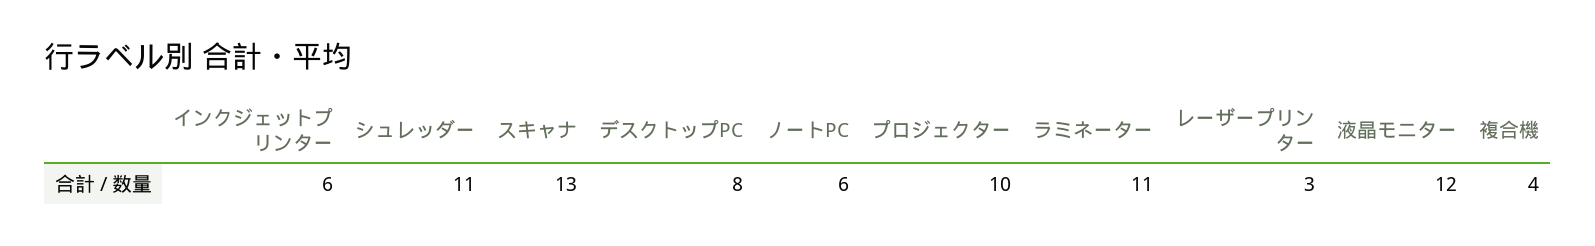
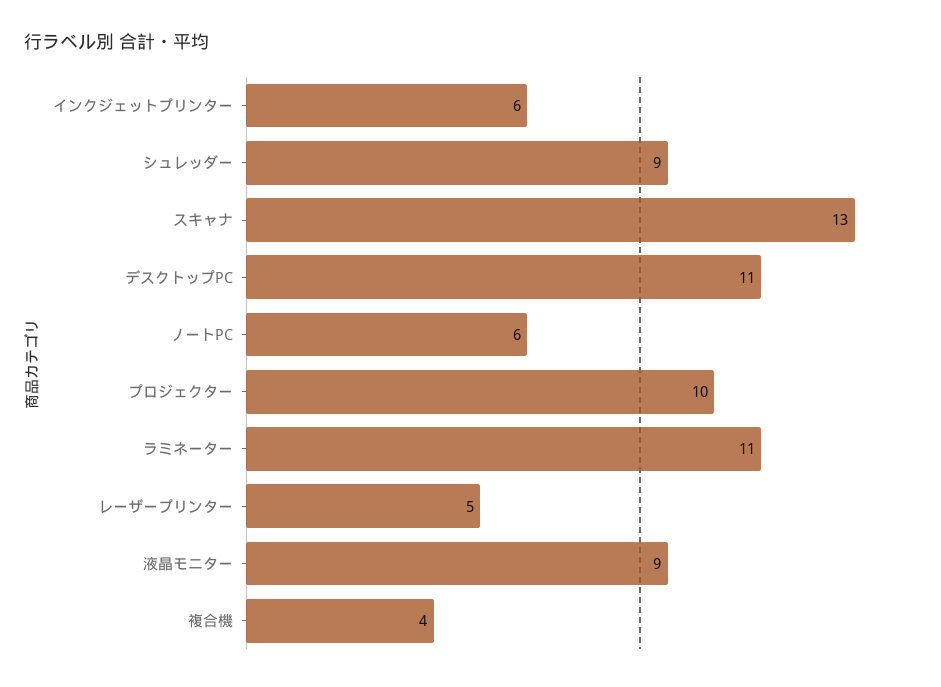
  {
    "インクジェットプリンター": 6,
-   "シュレッダー": 11,
+   "シュレッダー": 9,
    "スキャナ": 13,
-   "デスクトップPC": 8,
+   "デスクトップPC": 11,
    "ノートPC": 6,
    "プロジェクター": 10,
    "ラミネーター": 11,
-   "レーザープリンター": 3,
+   "レーザープリンター": 5,
-   "液晶モニター": 12,
+   "液晶モニター": 9,
    "複合機": 4
  }

